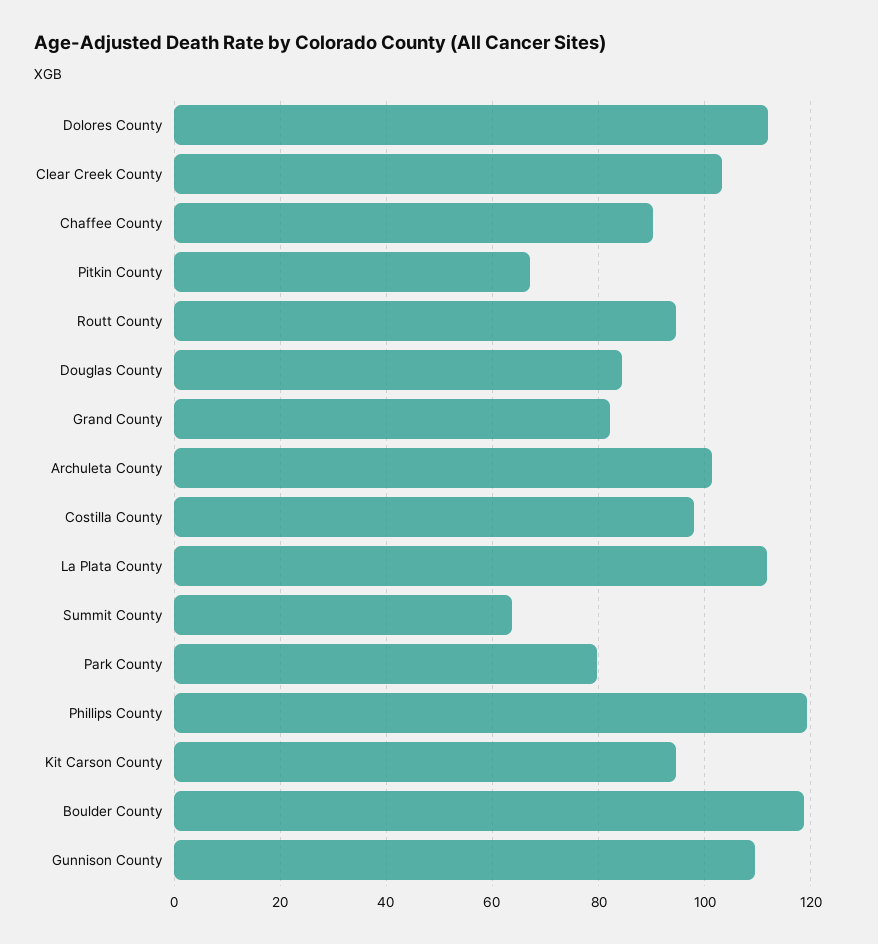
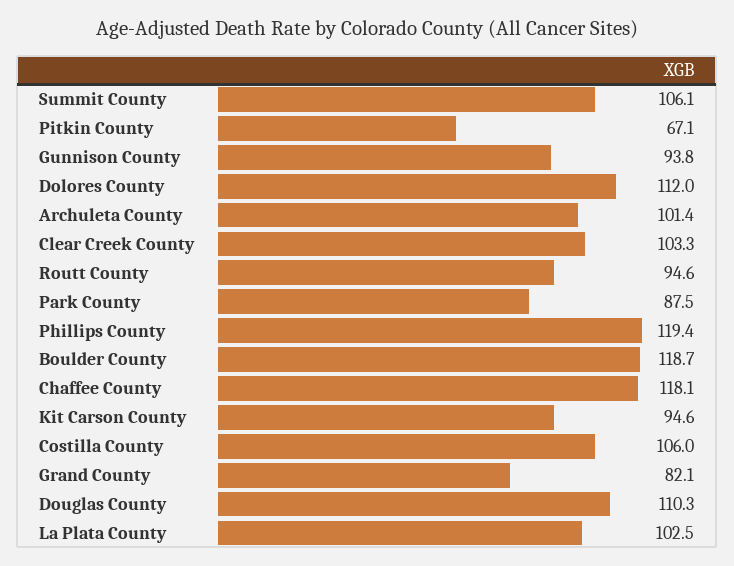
  {
    "Dolores County": 112,
    "Clear Creek County": 103.3,
-   "Chaffee County": 90,
+   "Chaffee County": 118.1,
    "Pitkin County": 67.1,
    "Routt County": 94.6,
-   "Douglas County": 84,
+   "Douglas County": 110.3,
    "Grand County": 82.1,
    "Archuleta County": 101.4,
-   "Costilla County": 98,
+   "Costilla County": 106,
-   "La Plata County": 112,
+   "La Plata County": 102.5,
-   "Summit County": 64,
+   "Summit County": 106.1,
-   "Park County": 80,
+   "Park County": 87.5,
    "Phillips County": 119.4,
    "Kit Carson County": 94.6,
    "Boulder County": 118.7,
-   "Gunnison County": 110
+   "Gunnison County": 93.8
  }

